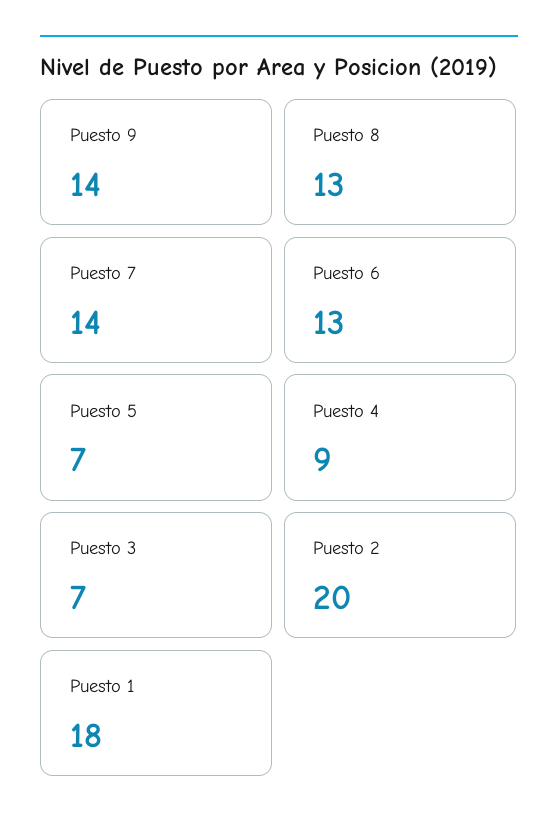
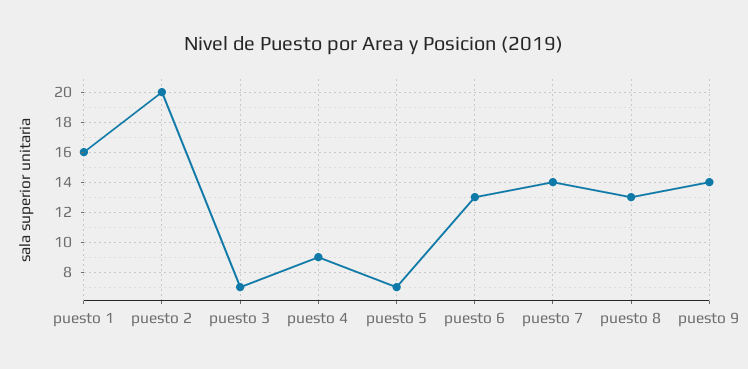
  {
    "Puesto 9": 14,
    "Puesto 8": 13,
    "Puesto 7": 14,
    "Puesto 6": 13,
    "Puesto 5": 7,
    "Puesto 4": 9,
    "Puesto 3": 7,
    "Puesto 2": 20,
-   "Puesto 1": 18
+   "Puesto 1": 16
  }

